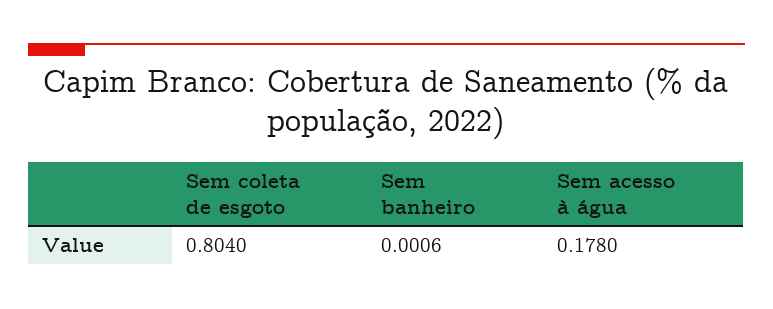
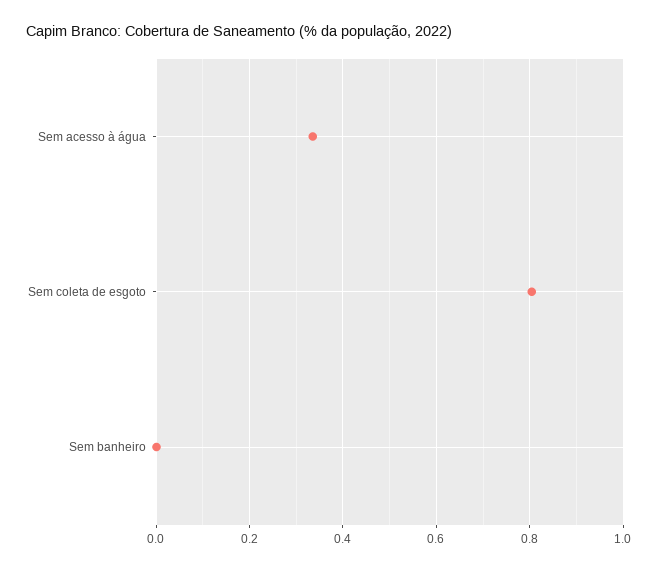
  {
    "Sem coleta de esgoto": 0.804,
    "Sem banheiro": 0.0006,
-   "Sem acesso à água": 0.178
+   "Sem acesso à água": 0.34
  }

